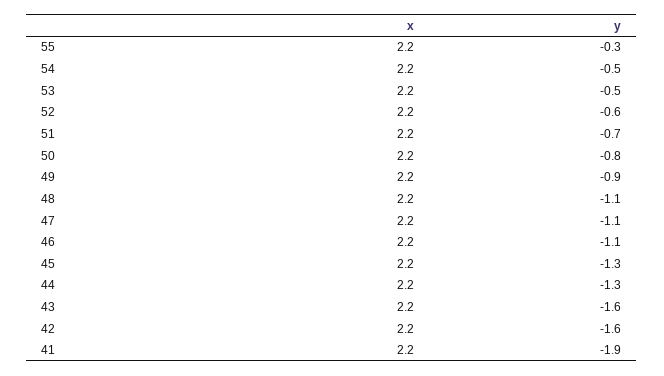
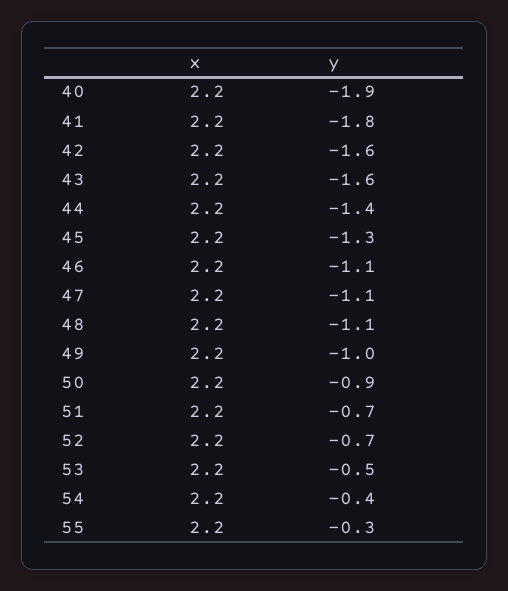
  {
    "x": {
      "55": 2.2,
      "54": 2.2,
      "53": 2.2,
      "52": 2.2,
      "51": 2.2,
      "50": 2.2,
      "49": 2.2,
      "48": 2.2,
      "47": 2.2,
      "46": 2.2,
      "45": 2.2,
      "44": 2.2,
      "43": 2.2,
      "42": 2.2,
-     "41": 2.2
+     "41": 2.2,
+     "40": 2.2
    },
    "y": {
      "55": -0.3,
-     "54": -0.5,
+     "54": -0.4,
      "53": -0.5,
-     "52": -0.6,
+     "52": -0.7,
      "51": -0.7,
-     "50": -0.8,
+     "50": -0.9,
-     "49": -0.9,
+     "49": -1,
      "48": -1.1,
      "47": -1.1,
      "46": -1.1,
      "45": -1.3,
-     "44": -1.3,
+     "44": -1.4,
      "43": -1.6,
      "42": -1.6,
-     "41": -1.9
+     "41": -1.8,
+     "40": -1.9
    }
  }

